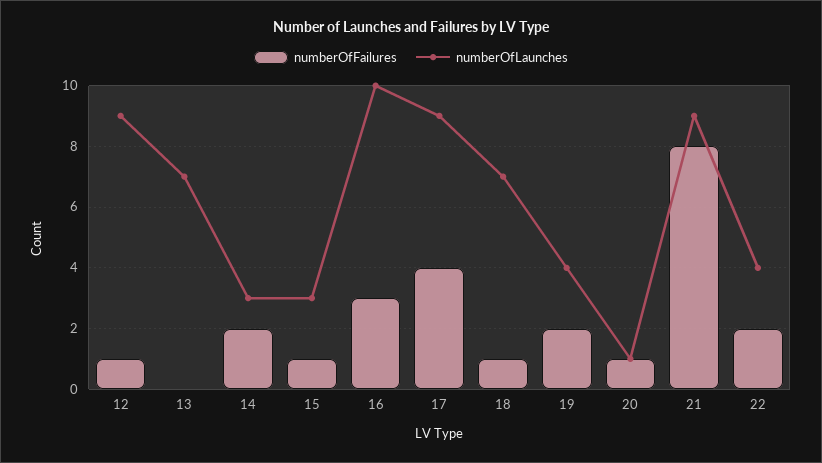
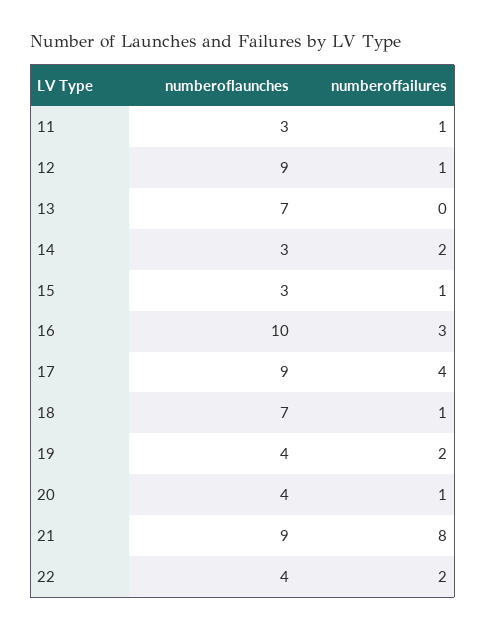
  {
    "numberOfFailures": {
      "12": 1,
      "13": 0,
      "14": 2,
      "15": 1,
      "16": 3,
      "17": 4,
      "18": 1,
      "19": 2,
      "20": 1,
      "21": 8,
-     "22": 2
+     "22": 2,
+     "11": 1
    },
    "numberOfLaunches": {
      "12": 9,
      "13": 7,
      "14": 3,
      "15": 3,
      "16": 10,
      "17": 9,
      "18": 7,
      "19": 4,
-     "20": 1,
+     "20": 4,
      "21": 9,
-     "22": 4
+     "22": 4,
+     "11": 3
    }
  }

